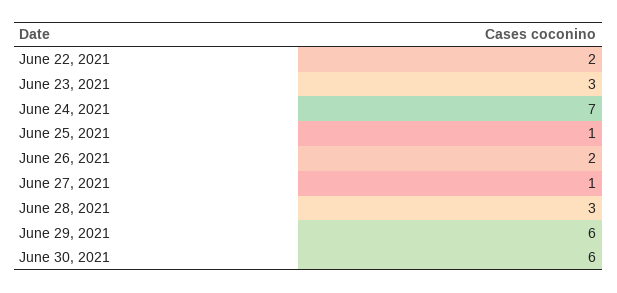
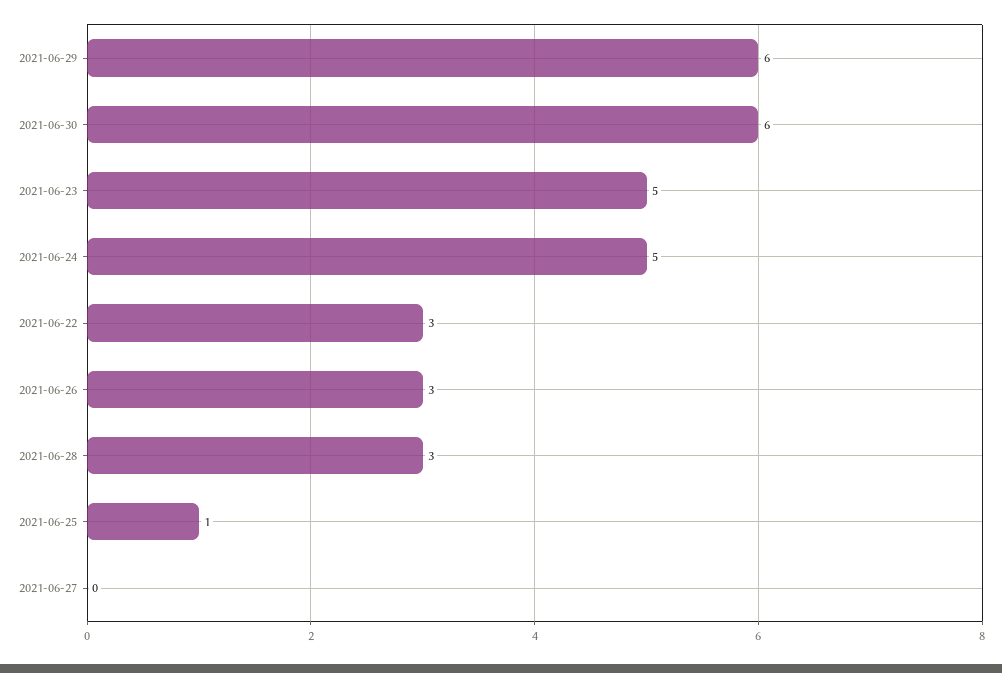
  {
-   "June 22, 2021": 2,
+   "June 22, 2021": 3,
-   "June 23, 2021": 3,
+   "June 23, 2021": 5,
-   "June 24, 2021": 7,
+   "June 24, 2021": 5,
    "June 25, 2021": 1,
-   "June 26, 2021": 2,
+   "June 26, 2021": 3,
-   "June 27, 2021": 1,
+   "June 27, 2021": 0,
    "June 28, 2021": 3,
    "June 29, 2021": 6,
    "June 30, 2021": 6
  }

